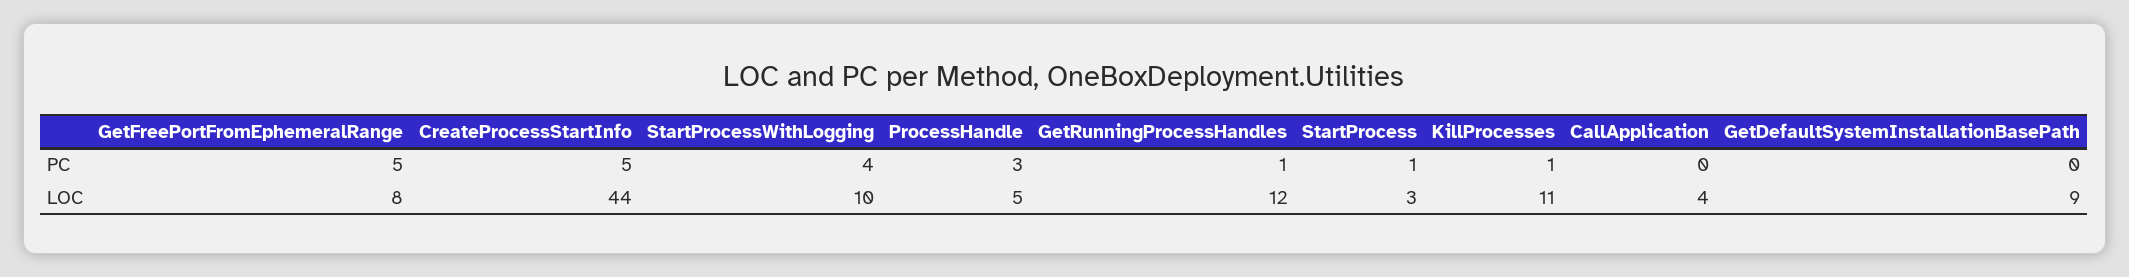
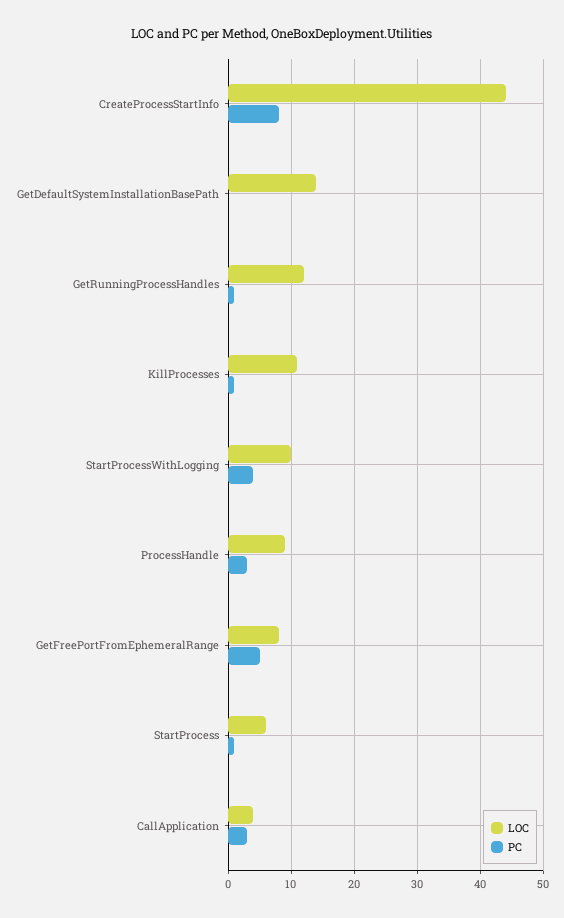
  {
    "PC": {
      "GetFreePortFromEphemeralRange": 5,
-     "CreateProcessStartInfo": 5,
+     "CreateProcessStartInfo": 8,
      "StartProcessWithLogging": 4,
      "ProcessHandle": 3,
      "GetRunningProcessHandles": 1,
      "StartProcess": 1,
      "KillProcesses": 1,
-     "CallApplication": 0,
+     "CallApplication": 3,
      "GetDefaultSystemInstallationBasePath": 0
    },
    "LOC": {
      "GetFreePortFromEphemeralRange": 8,
      "CreateProcessStartInfo": 44,
      "StartProcessWithLogging": 10,
-     "ProcessHandle": 5,
+     "ProcessHandle": 9,
      "GetRunningProcessHandles": 12,
-     "StartProcess": 3,
+     "StartProcess": 6,
      "KillProcesses": 11,
      "CallApplication": 4,
-     "GetDefaultSystemInstallationBasePath": 9
+     "GetDefaultSystemInstallationBasePath": 14
    }
  }

